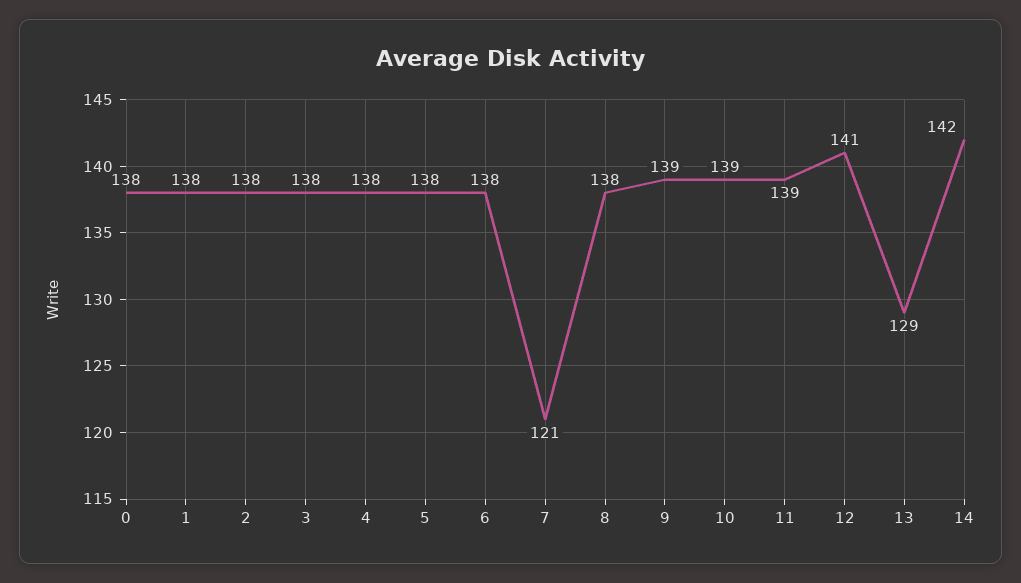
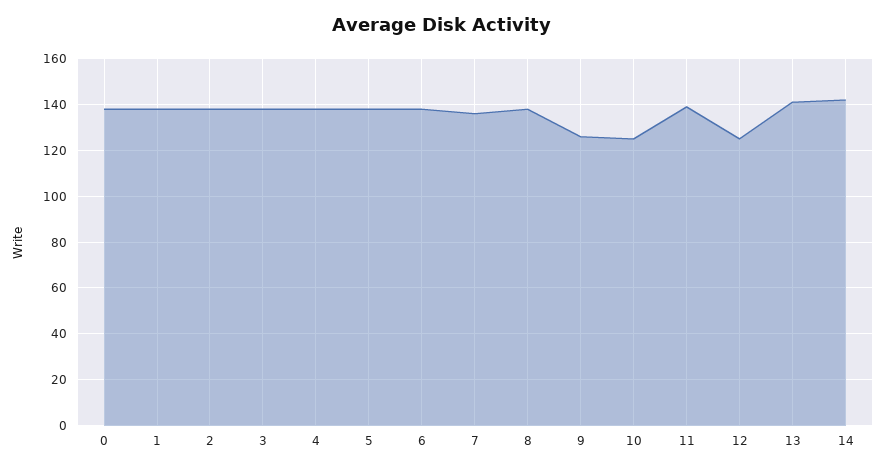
  {
    "0": 138,
    "1": 138,
    "2": 138,
    "3": 138,
    "4": 138,
    "5": 138,
    "6": 138,
-   "7": 121,
+   "7": 135,
    "8": 138,
-   "9": 139,
+   "9": 125,
-   "10": 139,
+   "10": 125,
    "11": 139,
-   "12": 141,
+   "12": 125,
-   "13": 129,
+   "13": 140,
    "14": 142
  }

